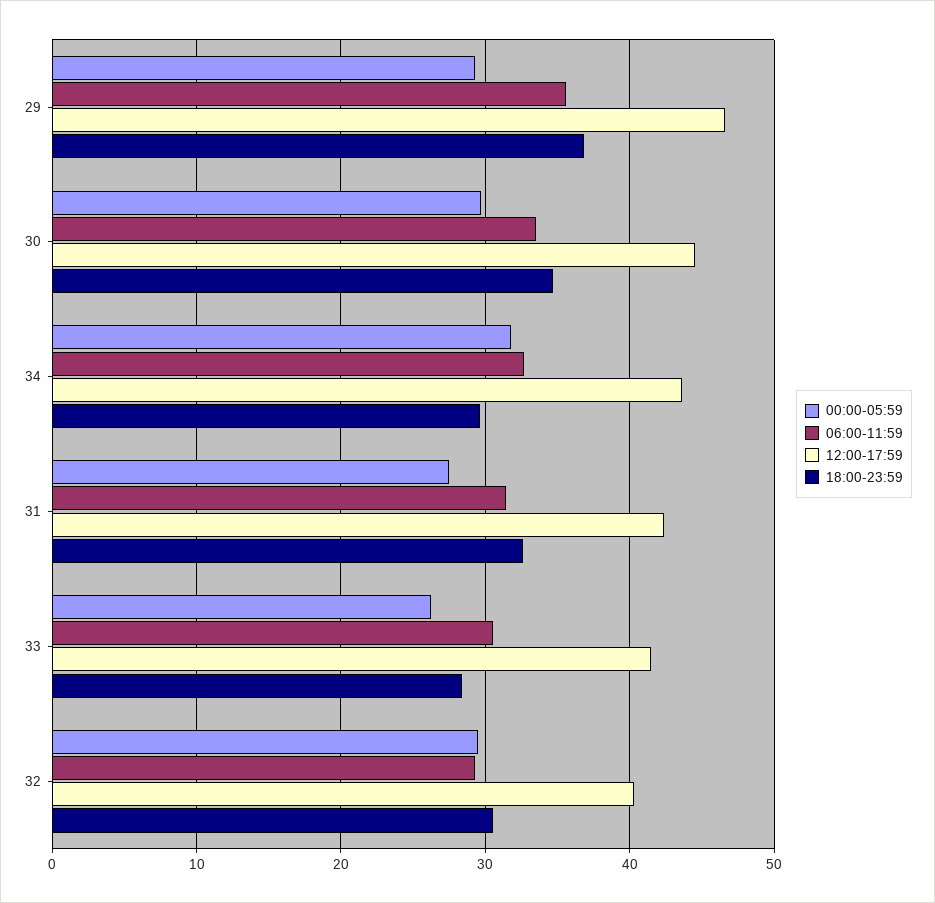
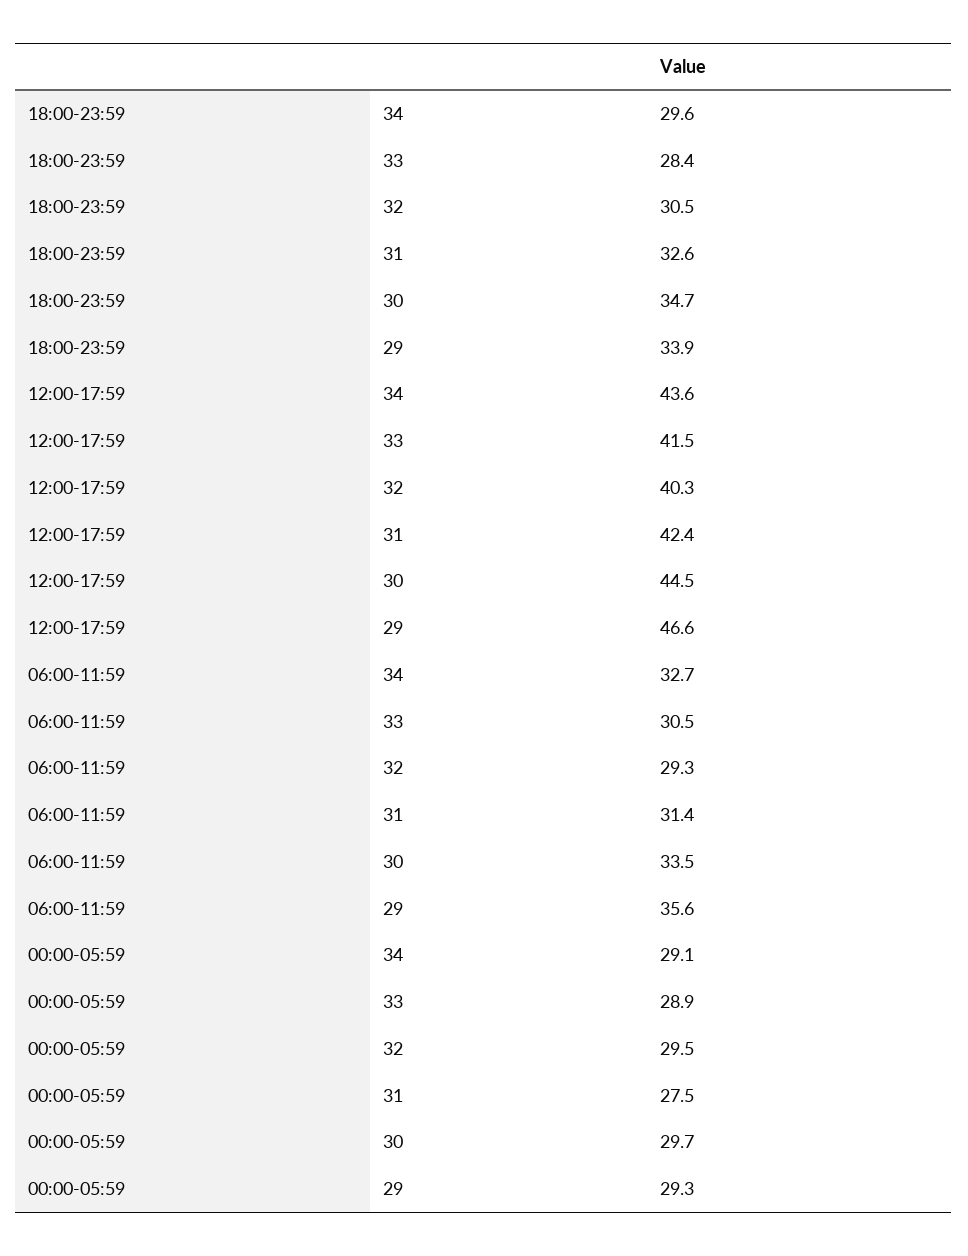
  {
    "00:00-05:59": {
      "29": 29.3,
      "30": 29.7,
-     "34": 32,
+     "34": 29.1,
      "31": 27.5,
-     "33": 26,
+     "33": 28.9,
      "32": 29.5
    },
    "06:00-11:59": {
      "29": 35.6,
      "30": 33.5,
      "34": 32.7,
      "31": 31.4,
      "33": 30.5,
      "32": 29.3
    },
    "12:00-17:59": {
      "29": 46.6,
      "30": 44.5,
      "34": 43.6,
      "31": 42.4,
      "33": 41.5,
      "32": 40.3
    },
    "18:00-23:59": {
-     "29": 37,
+     "29": 33.9,
      "30": 34.7,
      "34": 29.6,
      "31": 32.6,
      "33": 28.4,
      "32": 30.5
    }
  }

